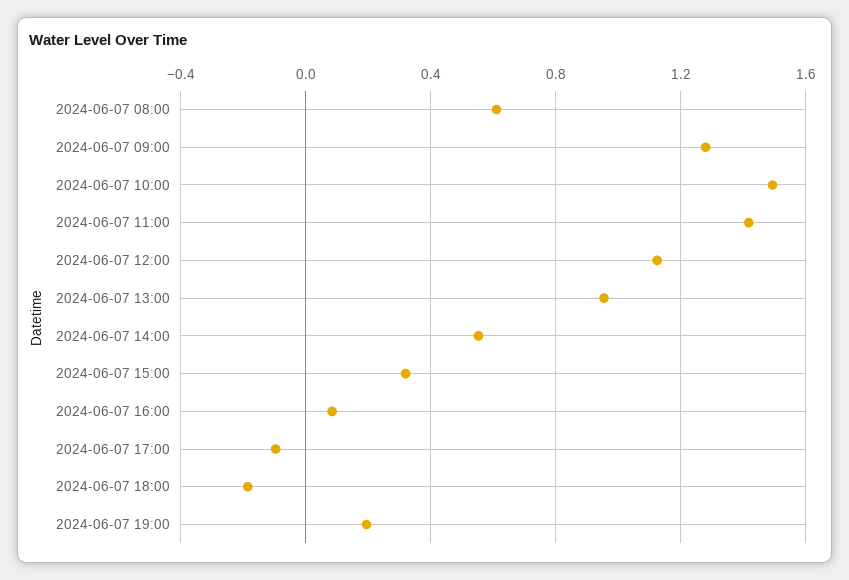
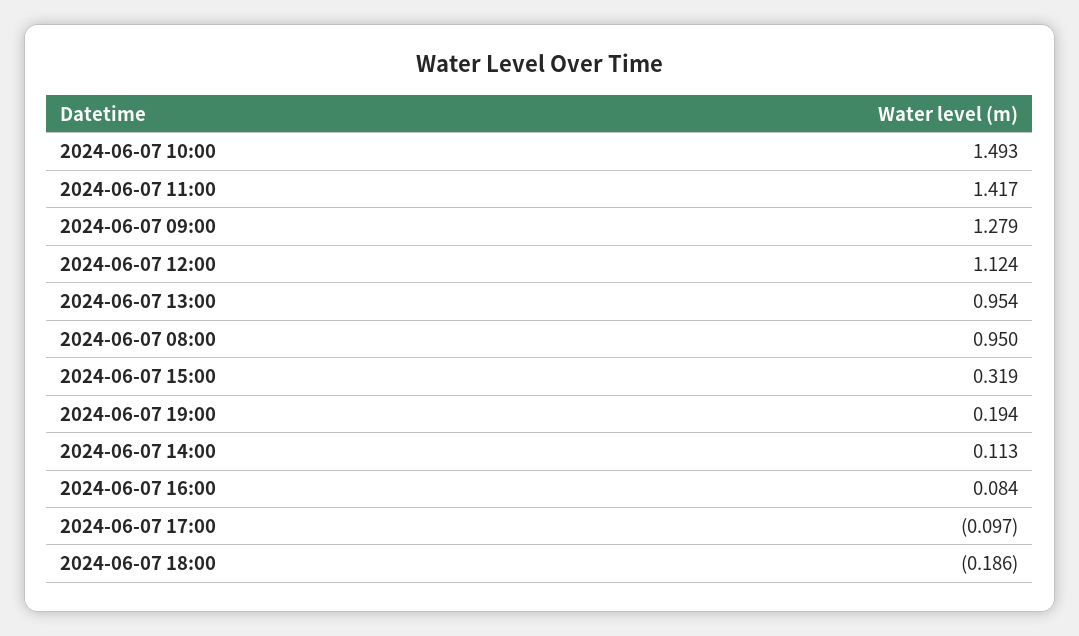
  {
-   "2024-06-07 08:00": 0.6,
+   "2024-06-07 08:00": 0.95,
    "2024-06-07 09:00": 1.279,
    "2024-06-07 10:00": 1.493,
    "2024-06-07 11:00": 1.417,
    "2024-06-07 12:00": 1.124,
    "2024-06-07 13:00": 0.954,
-   "2024-06-07 14:00": 0.55,
+   "2024-06-07 14:00": 0.113,
    "2024-06-07 15:00": 0.319,
    "2024-06-07 16:00": 0.084,
    "2024-06-07 17:00": -0.097,
    "2024-06-07 18:00": -0.186,
    "2024-06-07 19:00": 0.194
  }

